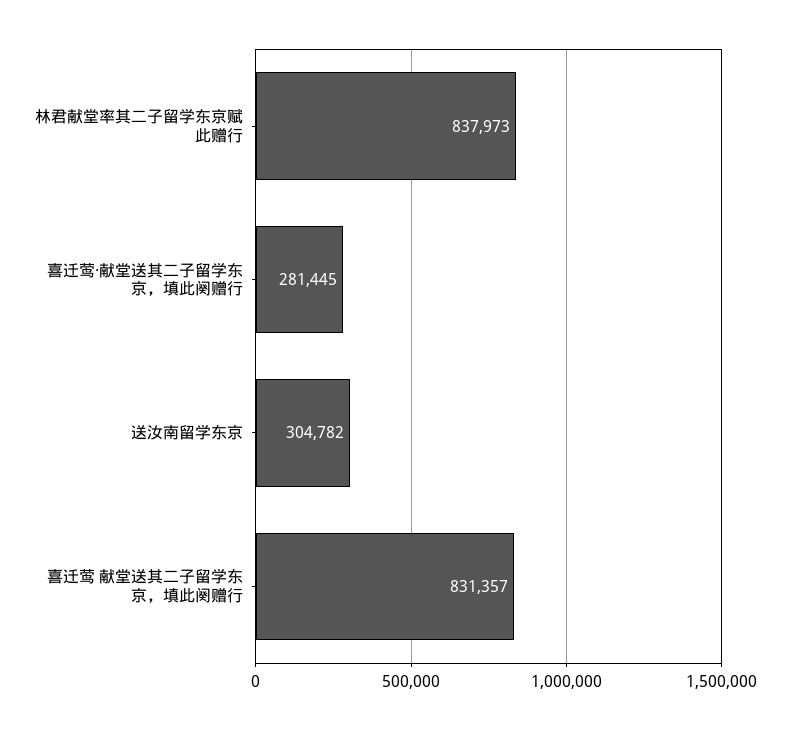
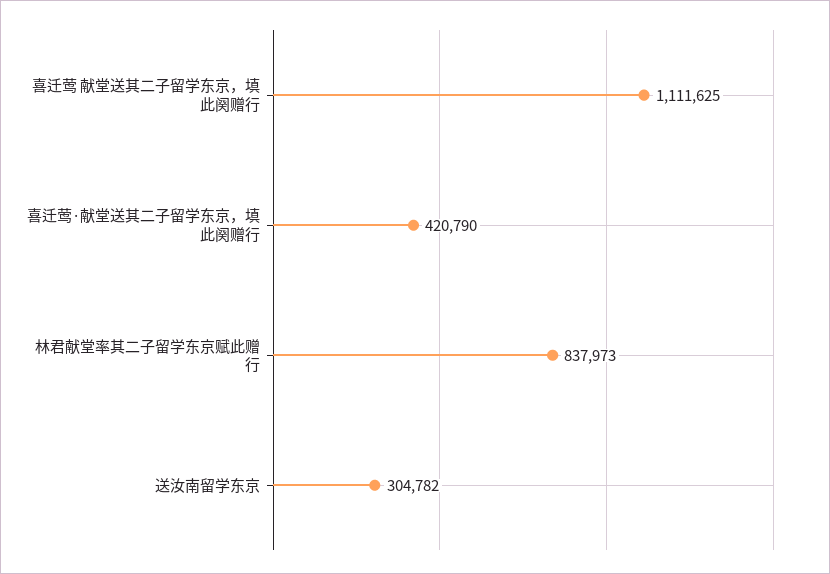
  {
    "林君献堂率其二子留学东京赋此赠行": 837973,
-   "喜迁莺·献堂送其二子留学东京，填此阕赠行": 281445,
+   "喜迁莺·献堂送其二子留学东京，填此阕赠行": 420790,
    "送汝南留学东京": 304782,
-   "喜迁莺 献堂送其二子留学东京，填此阕赠行": 831357
+   "喜迁莺 献堂送其二子留学东京，填此阕赠行": 1111625
  }

